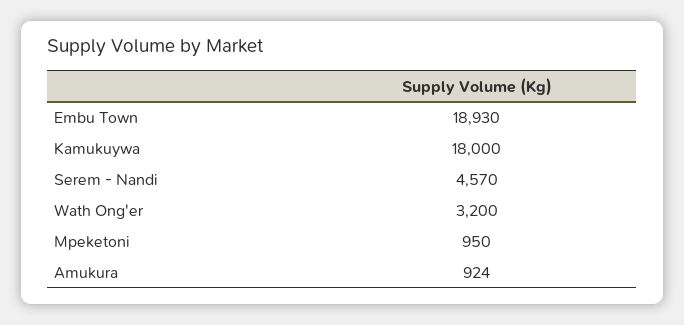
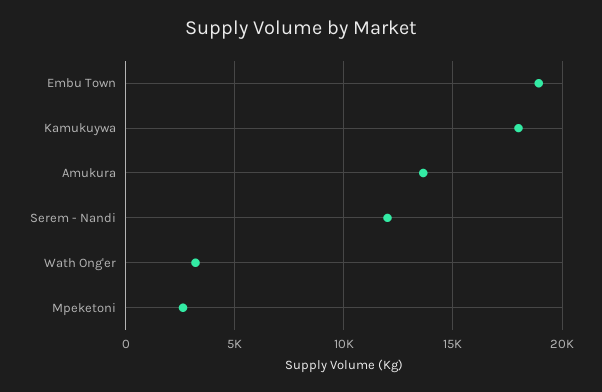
  {
    "Embu Town": 18930,
    "Kamukuywa": 18000,
-   "Serem - Nandi": 4570,
+   "Serem - Nandi": 12000,
    "Wath Ong'er": 3200,
-   "Mpeketoni": 950,
+   "Mpeketoni": 2500,
-   "Amukura": 924
+   "Amukura": 13500
  }

